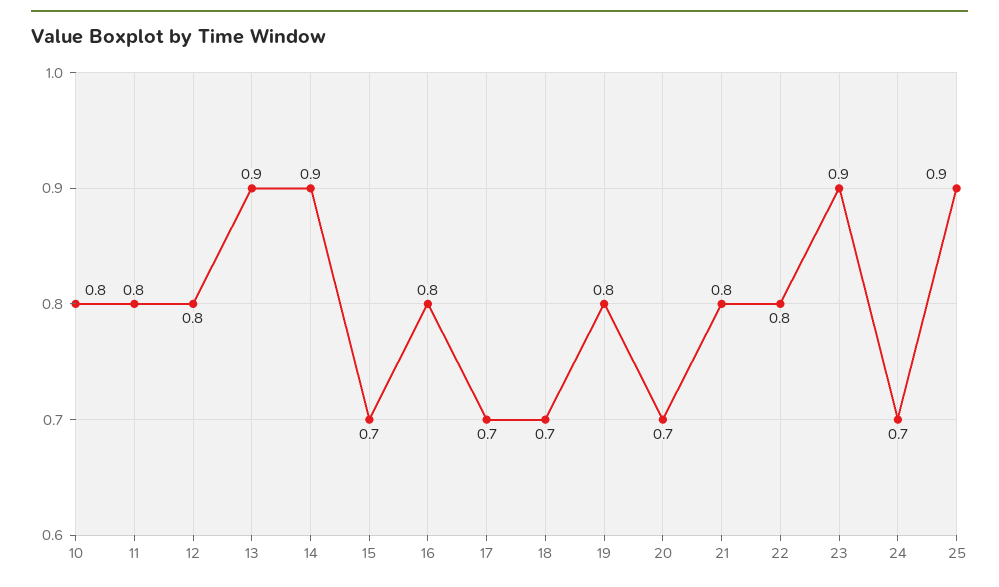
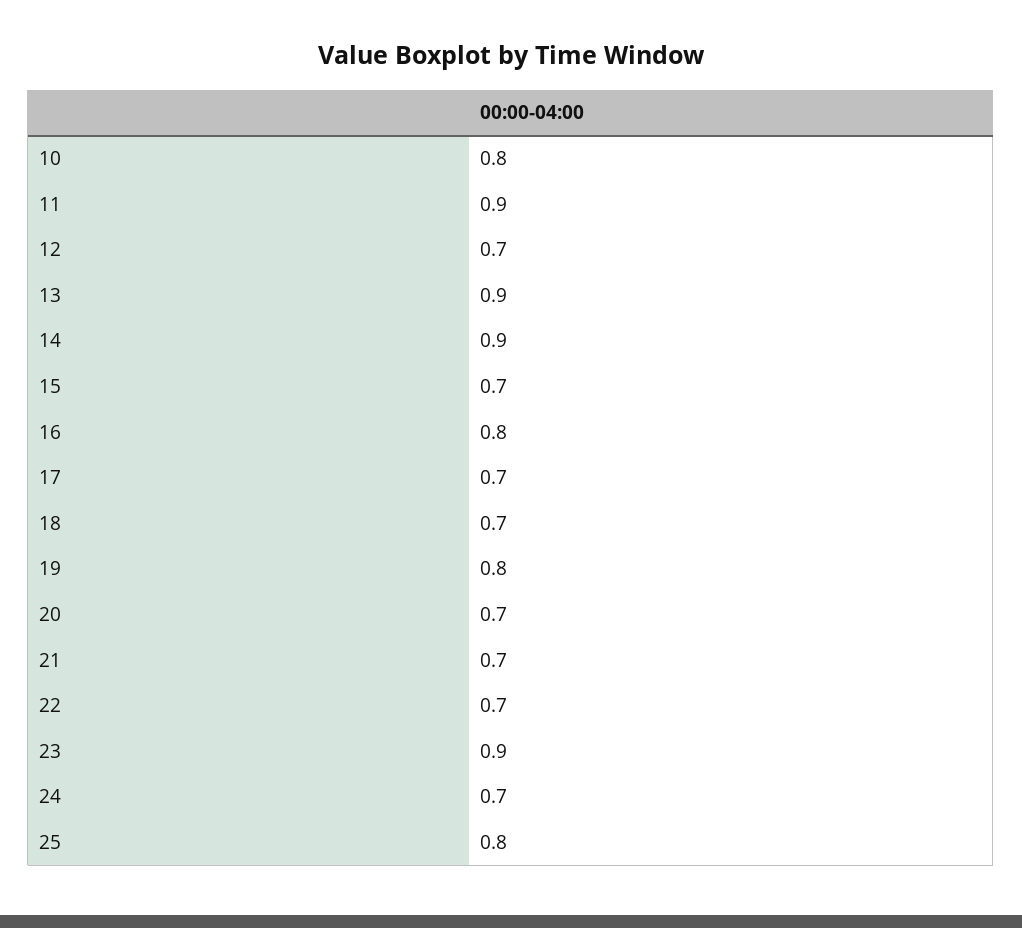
  {
    "10": 0.8,
-   "11": 0.8,
+   "11": 0.9,
-   "12": 0.8,
+   "12": 0.7,
    "13": 0.9,
    "14": 0.9,
    "15": 0.7,
    "16": 0.8,
    "17": 0.7,
    "18": 0.7,
    "19": 0.8,
    "20": 0.7,
-   "21": 0.8,
+   "21": 0.7,
-   "22": 0.8,
+   "22": 0.7,
    "23": 0.9,
    "24": 0.7,
-   "25": 0.9
+   "25": 0.8
  }

